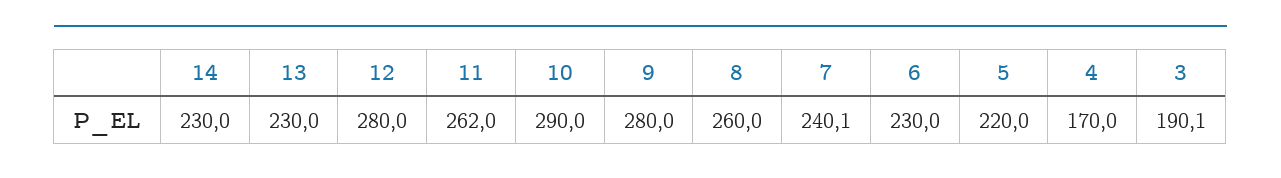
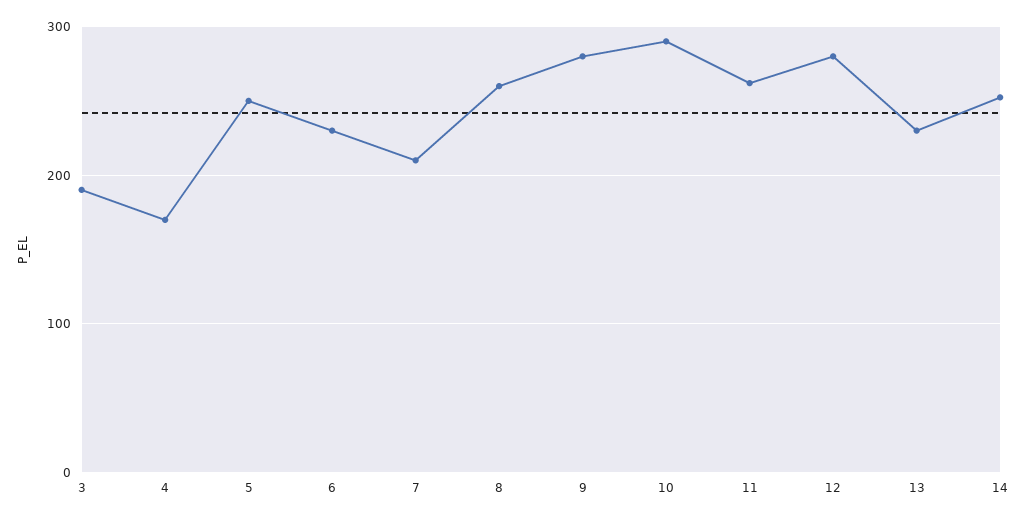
  {
-   "14": 230,
+   "14": 250,
    "13": 230,
    "12": 280,
    "11": 262,
    "10": 290,
    "9": 280,
    "8": 260,
-   "7": 240.1,
+   "7": 210,
    "6": 230,
-   "5": 220,
+   "5": 250,
    "4": 170,
    "3": 190.1
  }

